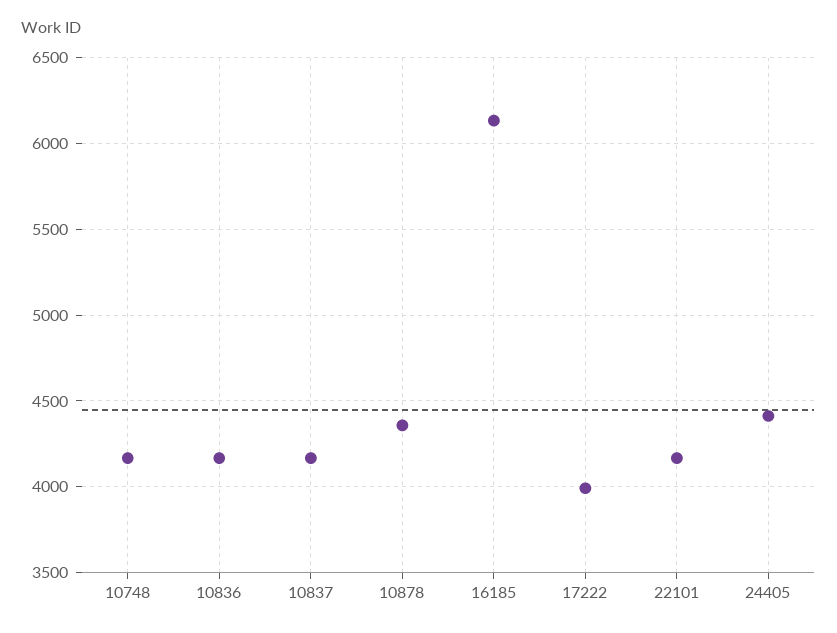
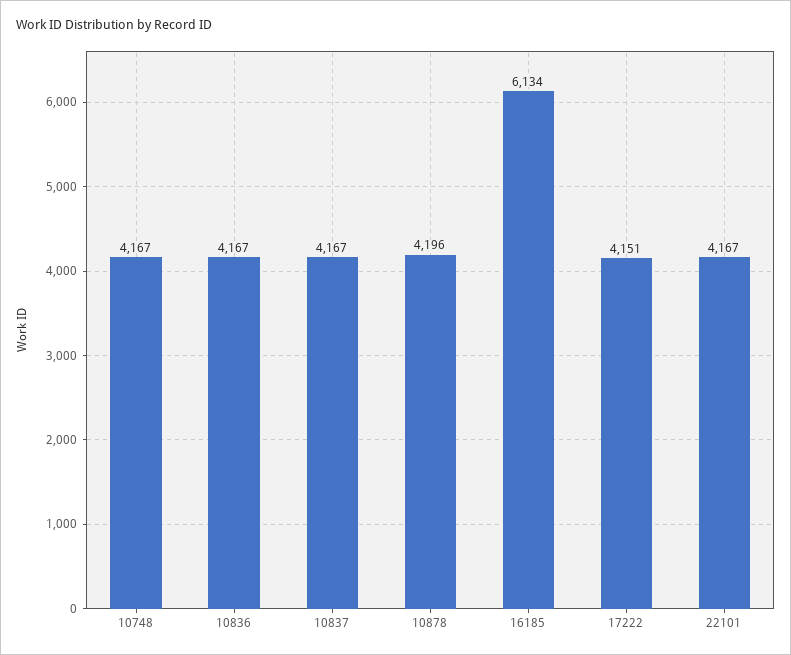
  {
    "10748": 4167,
    "10836": 4167,
    "10837": 4167,
-   "10878": 4350,
+   "10878": 4196,
    "16185": 6134,
-   "17222": 4000,
+   "17222": 4151,
-   "22101": 4167,
+   "22101": 4167
-   "24405": 4400
  }

